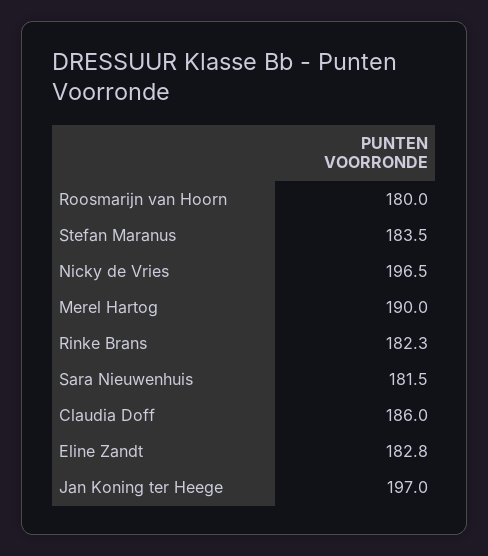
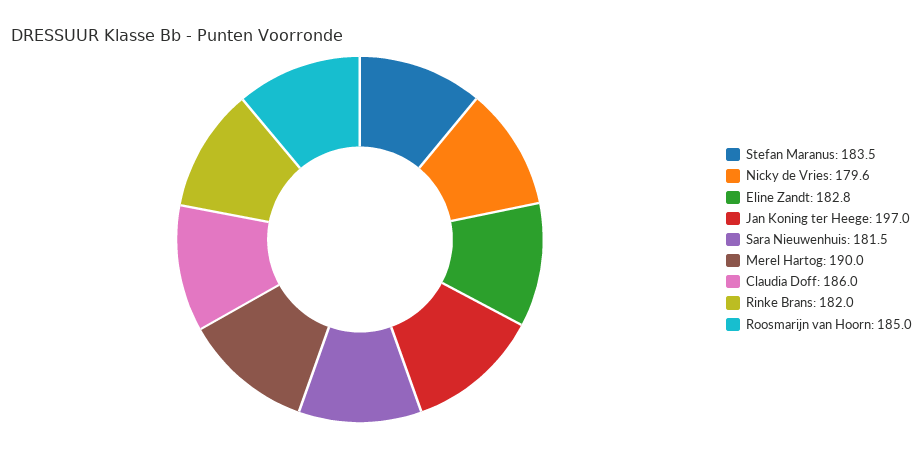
  {
-   "Roosmarijn van Hoorn": 180,
+   "Roosmarijn van Hoorn": 185,
    "Stefan Maranus": 183.5,
-   "Nicky de Vries": 196.5,
+   "Nicky de Vries": 179.6,
    "Merel Hartog": 190,
-   "Rinke Brans": 182.3,
+   "Rinke Brans": 182,
    "Sara Nieuwenhuis": 181.5,
    "Claudia Doff": 186,
    "Eline Zandt": 182.8,
    "Jan Koning ter Heege": 197
  }

